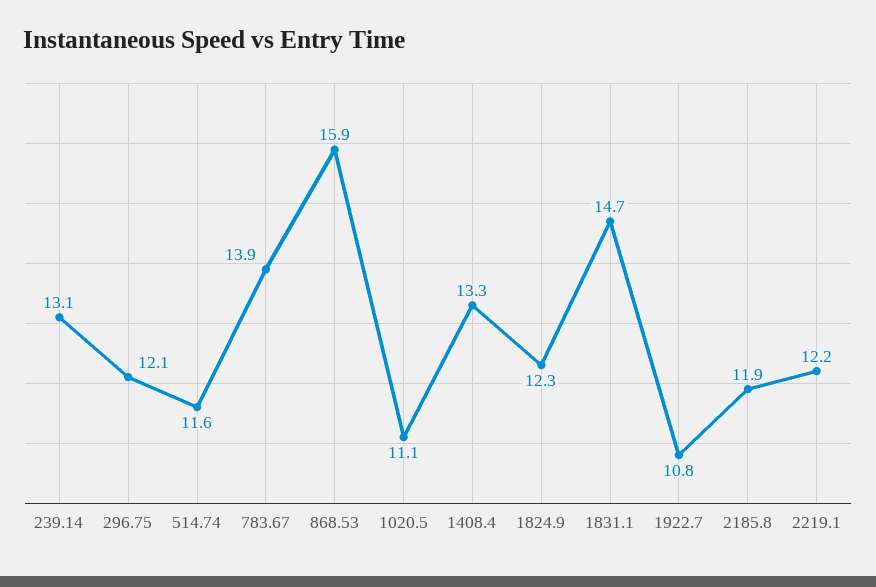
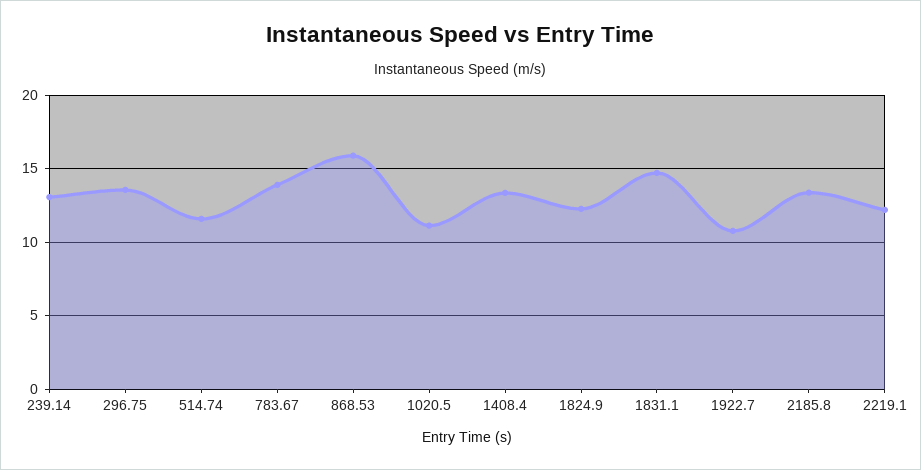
  {
    "239.14": 13.1,
-   "296.75": 12.1,
+   "296.75": 13.5,
    "514.74": 11.6,
    "783.67": 13.9,
    "868.53": 15.9,
    "1020.5": 11.1,
    "1408.4": 13.3,
    "1824.9": 12.3,
    "1831.1": 14.7,
    "1922.7": 10.8,
-   "2185.8": 11.9,
+   "2185.8": 13.5,
    "2219.1": 12.2
  }

